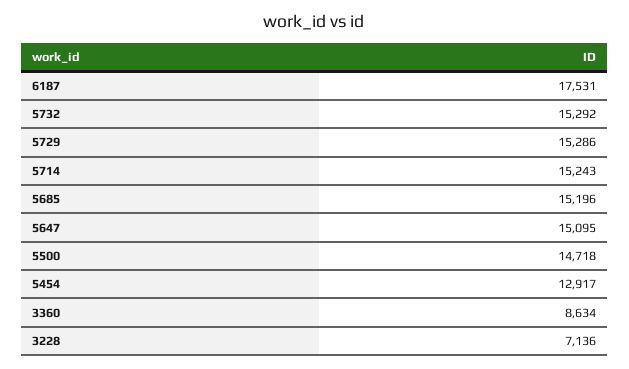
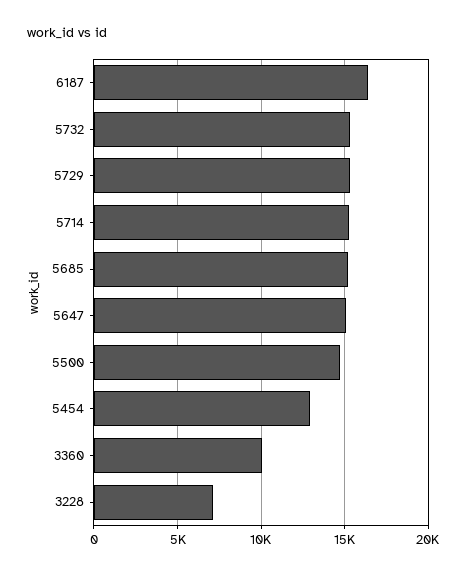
  {
-   "6187": 17531,
+   "6187": 16500,
    "5732": 15292,
    "5729": 15286,
    "5714": 15243,
    "5685": 15196,
    "5647": 15095,
    "5500": 14718,
    "5454": 12917,
-   "3360": 8634,
+   "3360": 10000,
    "3228": 7136
  }

